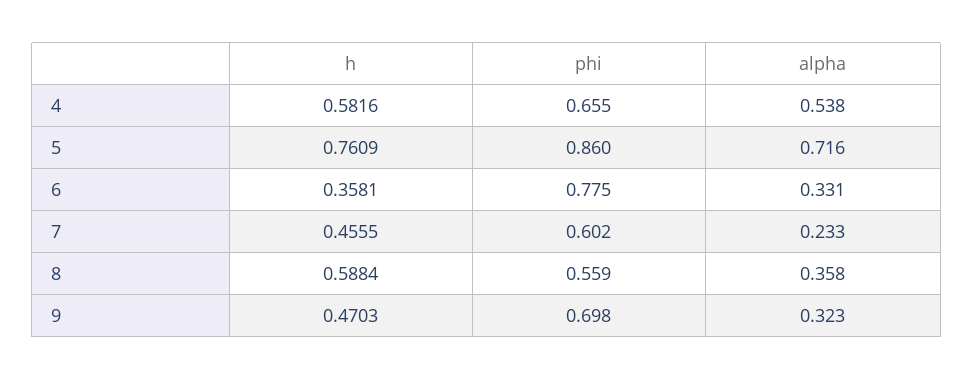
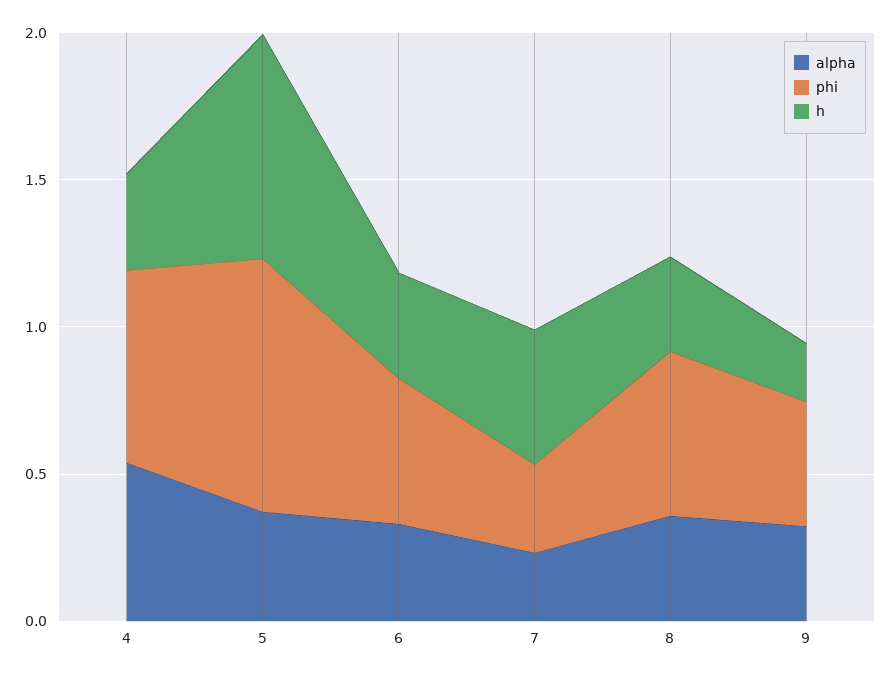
  {
    "h": {
-     "4": 0.5816,
+     "4": 0.3,
      "5": 0.7609,
      "6": 0.3581,
      "7": 0.4555,
-     "8": 0.5884,
+     "8": 0.3,
-     "9": 0.4703
+     "9": 0.2
    },
    "phi": {
      "4": 0.655,
      "5": 0.86,
-     "6": 0.775,
+     "6": 0.5,
-     "7": 0.602,
+     "7": 0.3,
      "8": 0.559,
-     "9": 0.698
+     "9": 0.4
    },
    "alpha": {
      "4": 0.538,
-     "5": 0.716,
+     "5": 0.4,
      "6": 0.331,
      "7": 0.233,
      "8": 0.358,
      "9": 0.323
    }
  }

